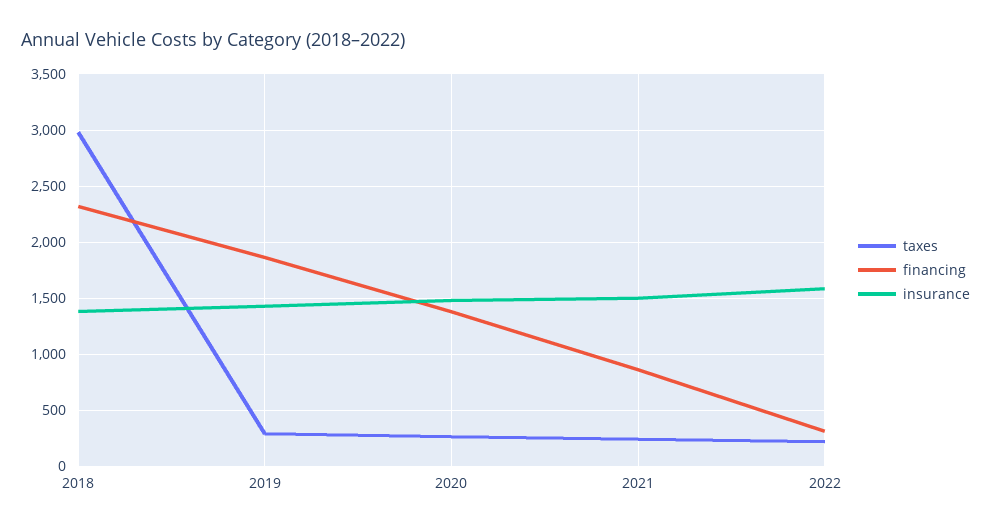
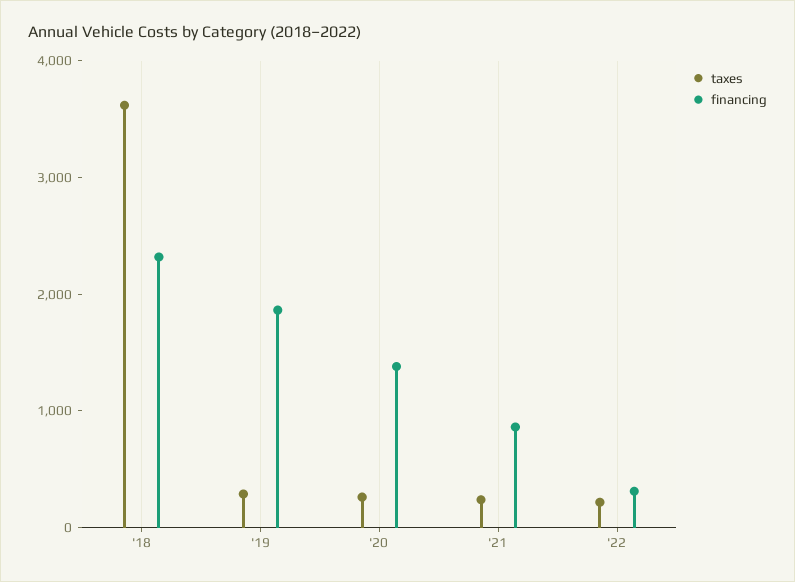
  {
    "taxes": {
-     "2018": 3000,
+     "2018": 3600,
      "2019": 300,
      "2020": 300,
      "2021": 200,
      "2022": 200
    },
    "financing": {
      "2018": 2300,
      "2019": 1900,
      "2020": 1400,
      "2021": 900,
      "2022": 300
-   },
+   }
-   "insurance": {
-     "2018": 1400,
-     "2019": 1400,
-     "2020": 1500,
-     "2021": 1500,
-     "2022": 1600
-   }
  }

